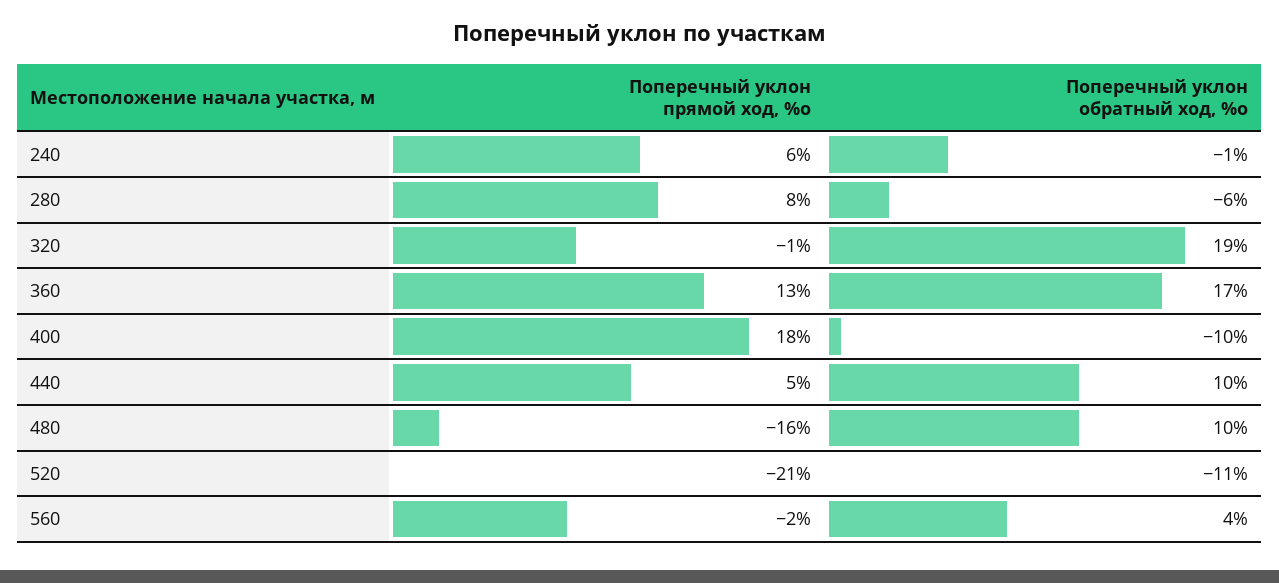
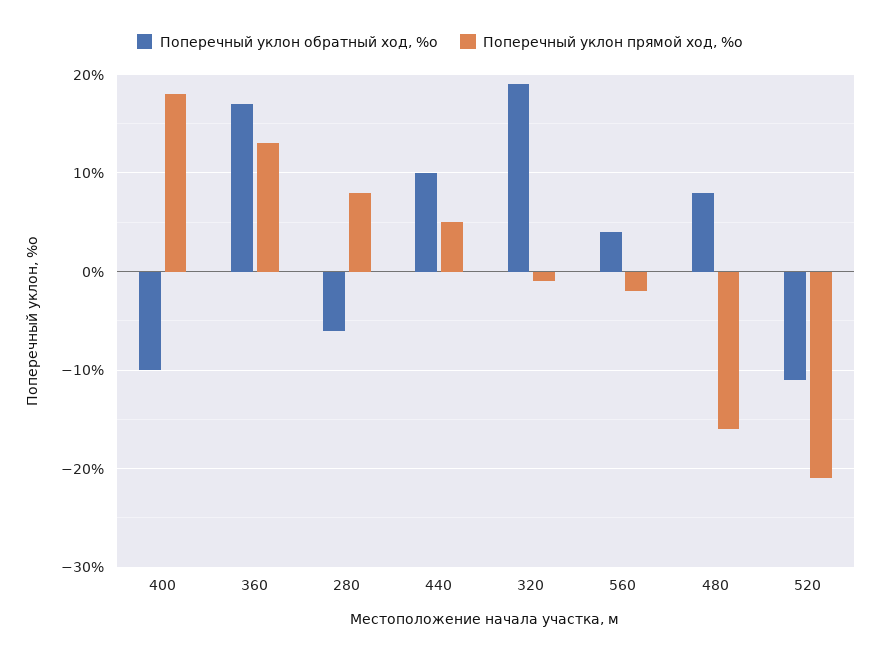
  {
    "Поперечный уклон прямой ход, %о": {
-     "240": 6,
      "280": 8,
      "320": -1,
      "360": 13,
      "400": 18,
      "440": 5,
      "480": -16,
      "520": -21,
      "560": -2
    },
    "Поперечный уклон обратный ход, %о": {
-     "240": -1,
      "280": -6,
      "320": 19,
      "360": 17,
      "400": -10,
      "440": 10,
-     "480": 10,
+     "480": 8,
      "520": -11,
      "560": 4
    }
  }

